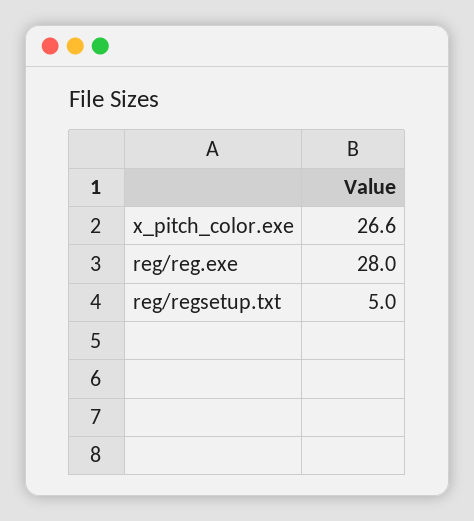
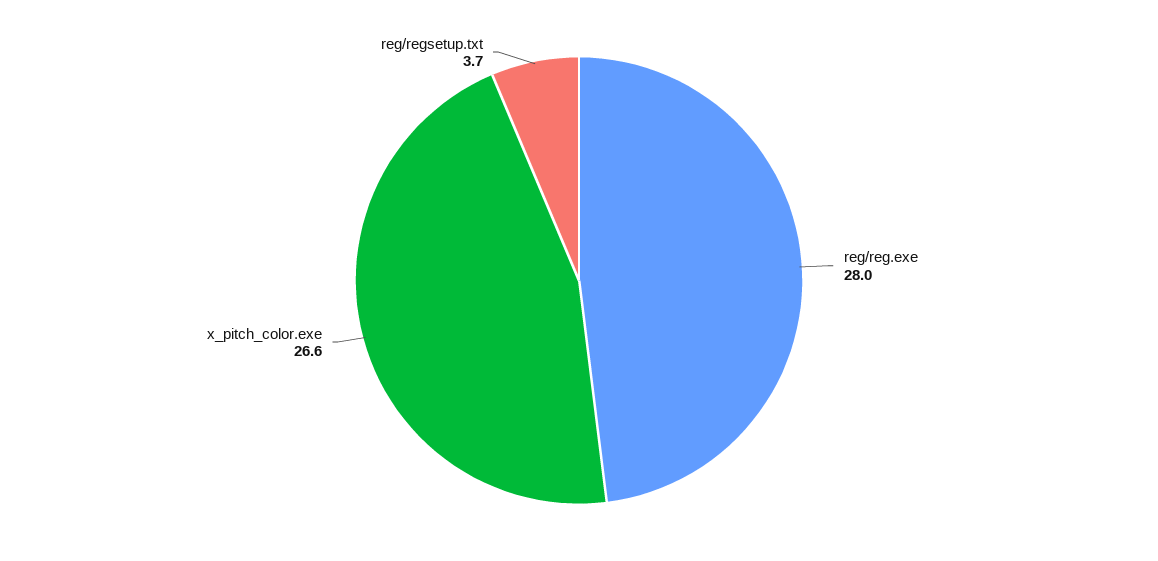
  {
    "x_pitch_color.exe": 26.6,
    "reg/reg.exe": 28,
-   "reg/regsetup.txt": 5
+   "reg/regsetup.txt": 3.7
  }

